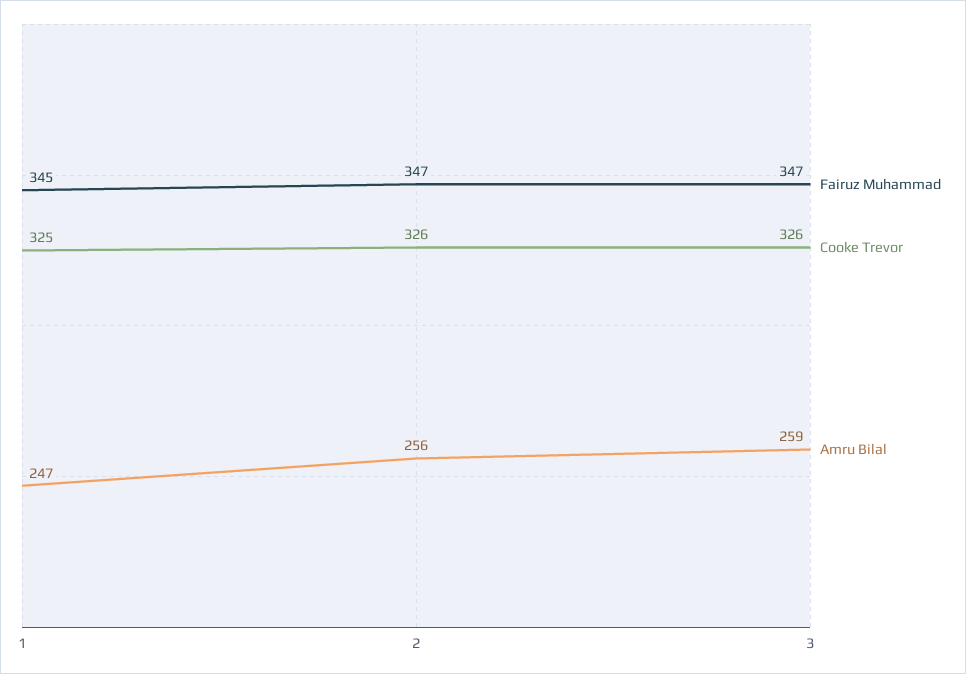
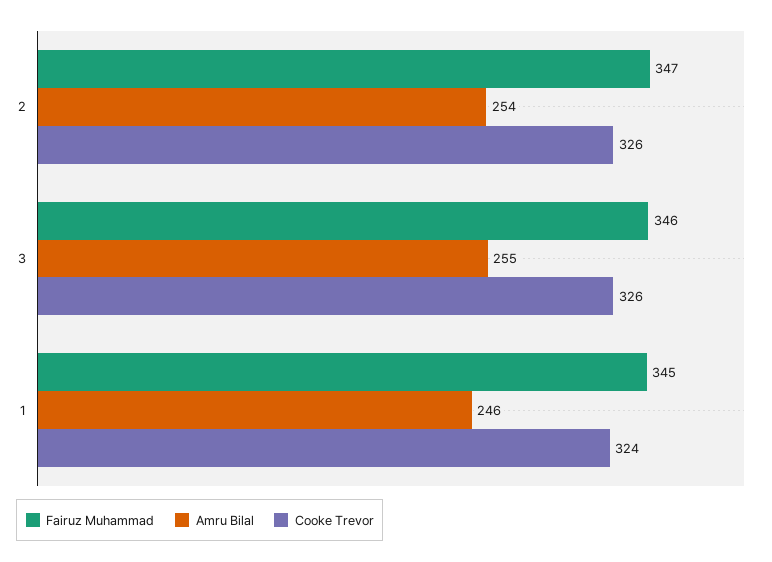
  {
    "Fairuz Muhammad": {
      "1": 345,
      "2": 347,
-     "3": 347
+     "3": 346
    },
    "Cooke Trevor": {
-     "1": 325,
+     "1": 324,
      "2": 326,
      "3": 326
    },
    "Amru Bilal": {
-     "1": 247,
+     "1": 246,
-     "2": 256,
+     "2": 254,
-     "3": 259
+     "3": 255
    }
  }

